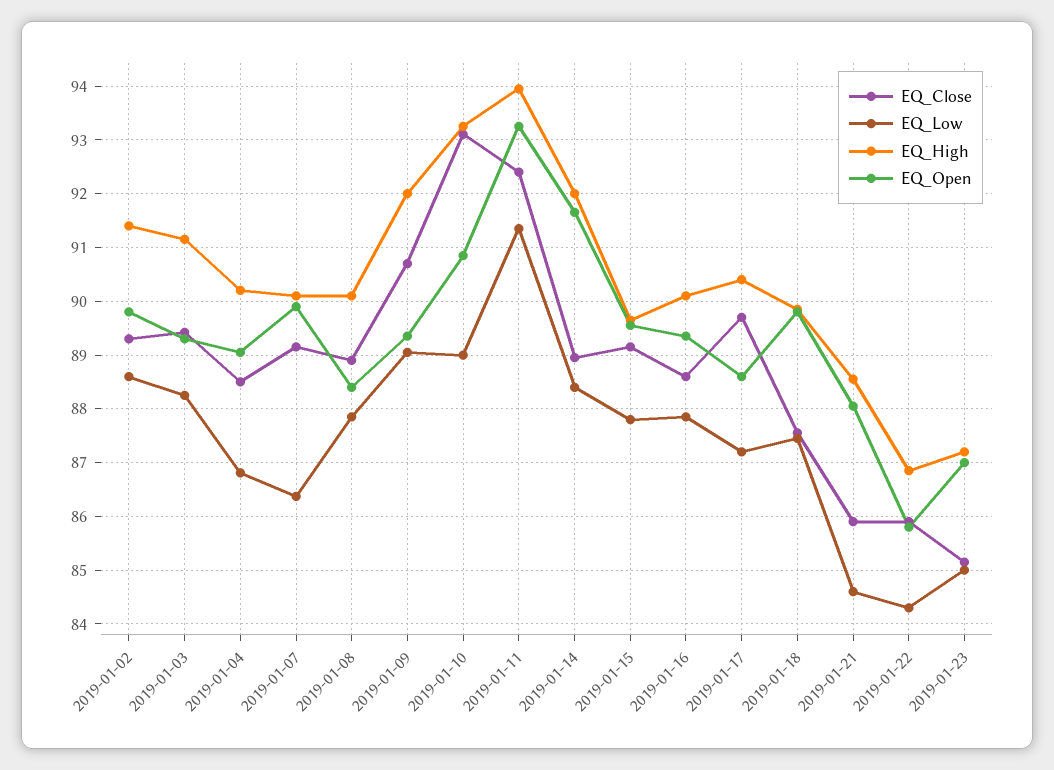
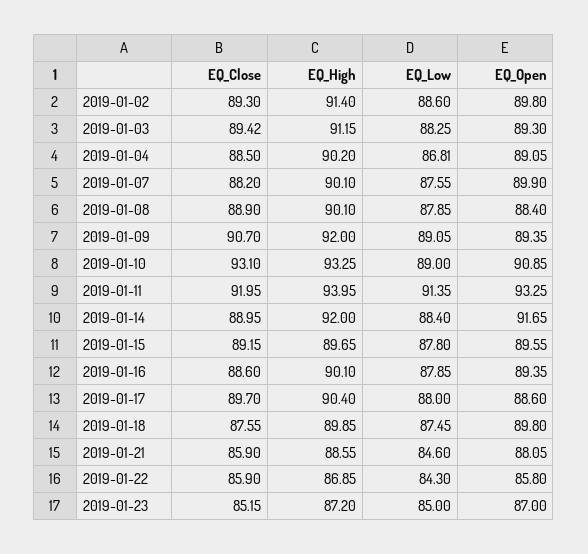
  {
    "EQ_Close": {
      "2019-01-02": 89.3,
      "2019-01-03": 89.42,
      "2019-01-04": 88.5,
-     "2019-01-07": 89.2,
+     "2019-01-07": 88.2,
      "2019-01-08": 88.9,
      "2019-01-09": 90.7,
      "2019-01-10": 93.1,
-     "2019-01-11": 92.4,
+     "2019-01-11": 91.95,
      "2019-01-14": 88.95,
      "2019-01-15": 89.15,
      "2019-01-16": 88.6,
      "2019-01-17": 89.7,
      "2019-01-18": 87.55,
      "2019-01-21": 85.9,
      "2019-01-22": 85.9,
      "2019-01-23": 85.15
    },
    "EQ_Low": {
      "2019-01-02": 88.6,
      "2019-01-03": 88.25,
      "2019-01-04": 86.81,
-     "2019-01-07": 86.4,
+     "2019-01-07": 87.55,
      "2019-01-08": 87.85,
      "2019-01-09": 89.05,
      "2019-01-10": 89,
      "2019-01-11": 91.35,
      "2019-01-14": 88.4,
      "2019-01-15": 87.8,
      "2019-01-16": 87.85,
-     "2019-01-17": 87.2,
+     "2019-01-17": 88,
      "2019-01-18": 87.45,
      "2019-01-21": 84.6,
      "2019-01-22": 84.3,
      "2019-01-23": 85
    },
    "EQ_High": {
      "2019-01-02": 91.4,
      "2019-01-03": 91.15,
      "2019-01-04": 90.2,
      "2019-01-07": 90.1,
      "2019-01-08": 90.1,
      "2019-01-09": 92,
      "2019-01-10": 93.25,
      "2019-01-11": 93.95,
      "2019-01-14": 92,
      "2019-01-15": 89.65,
      "2019-01-16": 90.1,
      "2019-01-17": 90.4,
      "2019-01-18": 89.85,
      "2019-01-21": 88.55,
      "2019-01-22": 86.85,
      "2019-01-23": 87.2
    },
    "EQ_Open": {
      "2019-01-02": 89.8,
      "2019-01-03": 89.3,
      "2019-01-04": 89.05,
      "2019-01-07": 89.9,
      "2019-01-08": 88.4,
      "2019-01-09": 89.35,
      "2019-01-10": 90.85,
      "2019-01-11": 93.25,
      "2019-01-14": 91.65,
      "2019-01-15": 89.55,
      "2019-01-16": 89.35,
      "2019-01-17": 88.6,
      "2019-01-18": 89.8,
      "2019-01-21": 88.05,
      "2019-01-22": 85.8,
      "2019-01-23": 87
    }
  }

